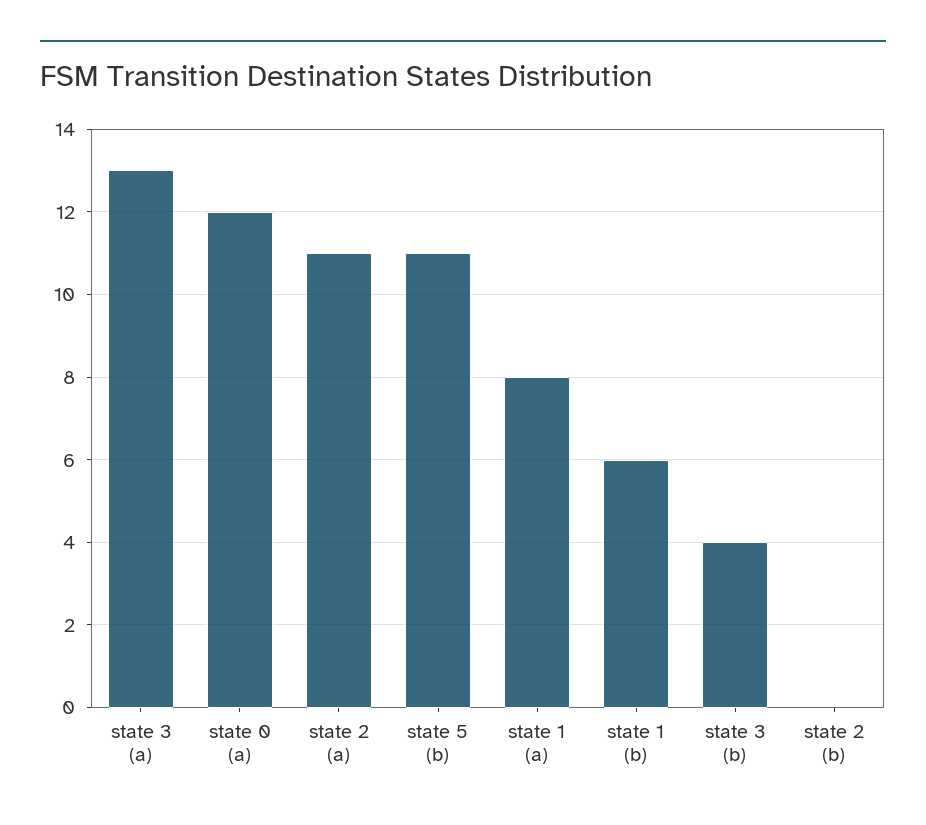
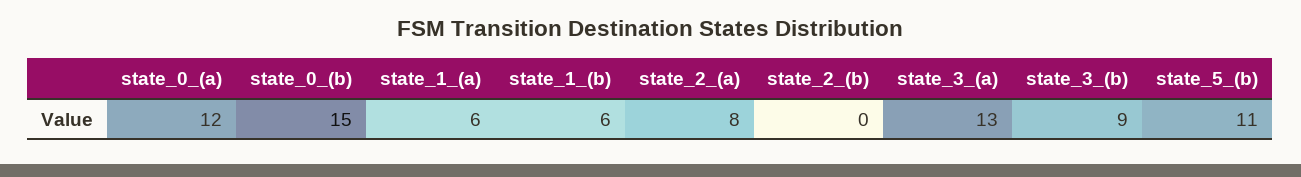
  {
    "state 3 (a)": 13,
    "state 0 (a)": 12,
-   "state 2 (a)": 11,
+   "state 2 (a)": 8,
    "state 5 (b)": 11,
-   "state 1 (a)": 8,
+   "state 1 (a)": 6,
    "state 1 (b)": 6,
-   "state 3 (b)": 4,
+   "state 3 (b)": 9,
-   "state 2 (b)": 0
+   "state 2 (b)": 0,
+   "state_0_(b)": 15
  }

